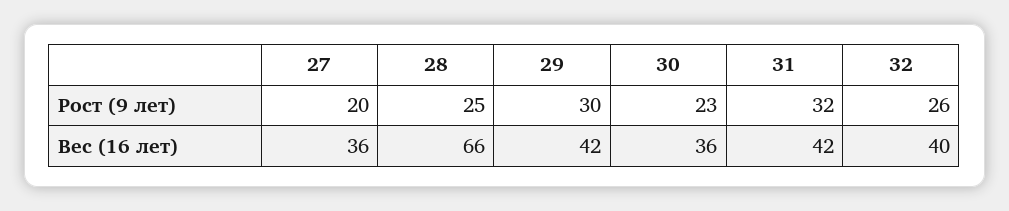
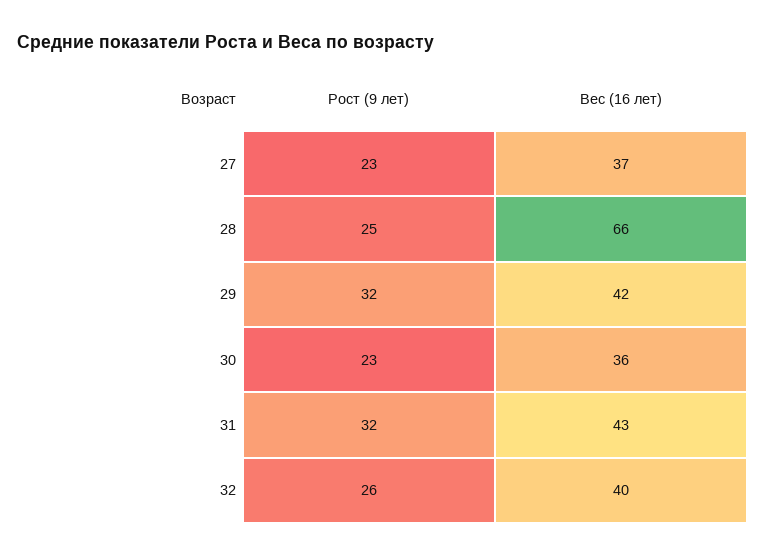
  {
    "27": {
-     "Рост (9 лет)": 20,
+     "Рост (9 лет)": 23,
-     "Вес (16 лет)": 36
+     "Вес (16 лет)": 37
    },
    "28": {
      "Рост (9 лет)": 25,
      "Вес (16 лет)": 66
    },
    "29": {
-     "Рост (9 лет)": 30,
+     "Рост (9 лет)": 32,
      "Вес (16 лет)": 42
    },
    "30": {
      "Рост (9 лет)": 23,
      "Вес (16 лет)": 36
    },
    "31": {
      "Рост (9 лет)": 32,
-     "Вес (16 лет)": 42
+     "Вес (16 лет)": 43
    },
    "32": {
      "Рост (9 лет)": 26,
      "Вес (16 лет)": 40
    }
  }

